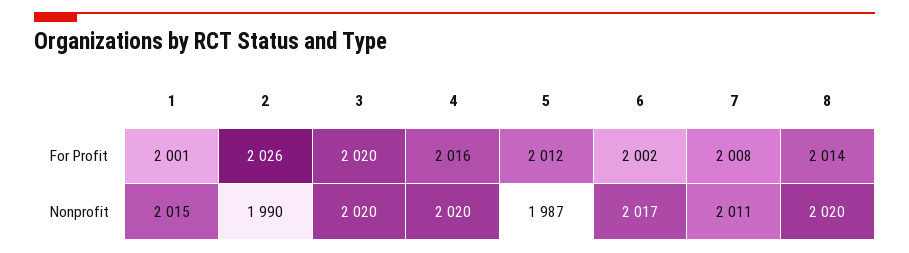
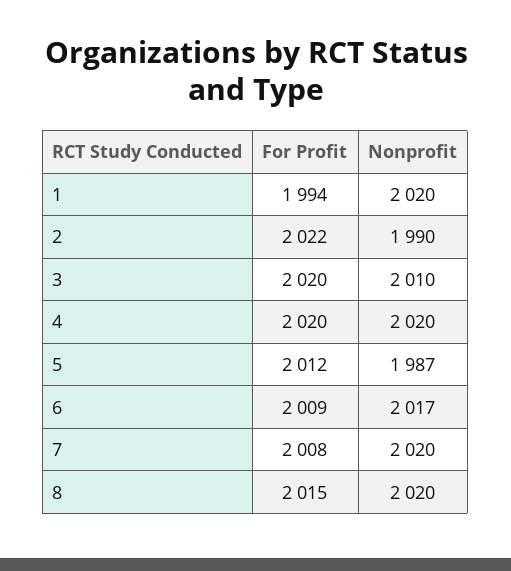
  {
    "1": {
-     "For Profit": 2001,
+     "For Profit": 1994,
-     "Nonprofit": 2015
+     "Nonprofit": 2020
    },
    "2": {
-     "For Profit": 2026,
+     "For Profit": 2022,
      "Nonprofit": 1990
    },
    "3": {
      "For Profit": 2020,
-     "Nonprofit": 2020
+     "Nonprofit": 2010
    },
    "4": {
-     "For Profit": 2016,
+     "For Profit": 2020,
      "Nonprofit": 2020
    },
    "5": {
      "For Profit": 2012,
      "Nonprofit": 1987
    },
    "6": {
-     "For Profit": 2002,
+     "For Profit": 2009,
      "Nonprofit": 2017
    },
    "7": {
      "For Profit": 2008,
-     "Nonprofit": 2011
+     "Nonprofit": 2020
    },
    "8": {
-     "For Profit": 2014,
+     "For Profit": 2015,
      "Nonprofit": 2020
    }
  }

